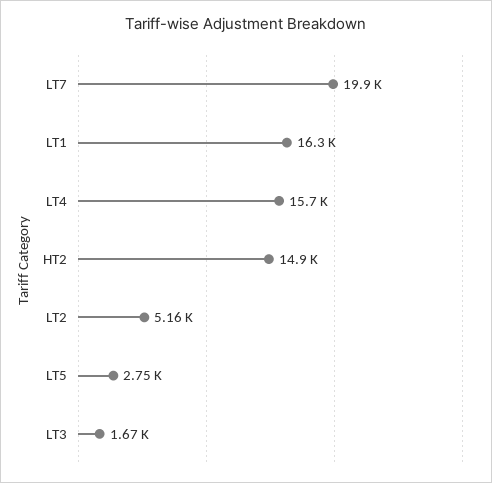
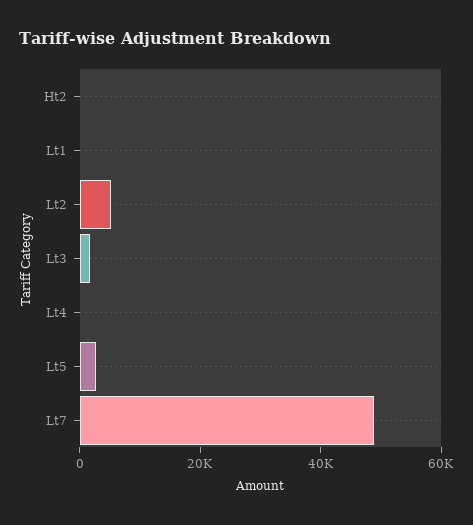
  {
-   "LT7": 19900,
+   "LT7": 50000,
-   "LT1": 16300,
+   "LT1": 0,
-   "LT4": 15700,
+   "LT4": 0,
-   "HT2": 14900,
+   "HT2": 0,
    "LT2": 5160,
    "LT5": 2750,
    "LT3": 1670
  }

